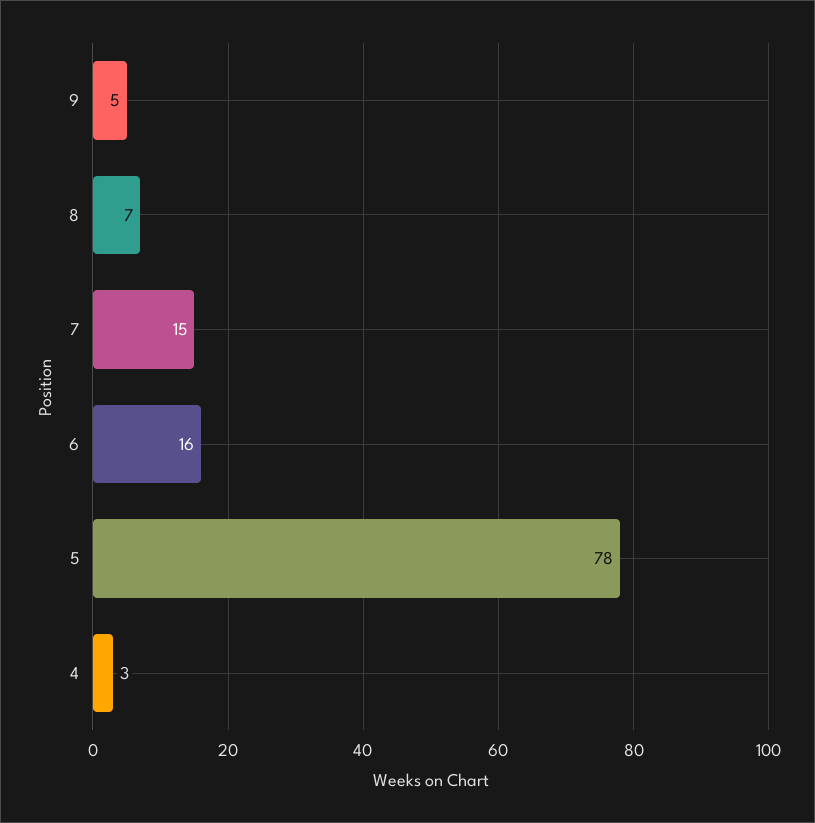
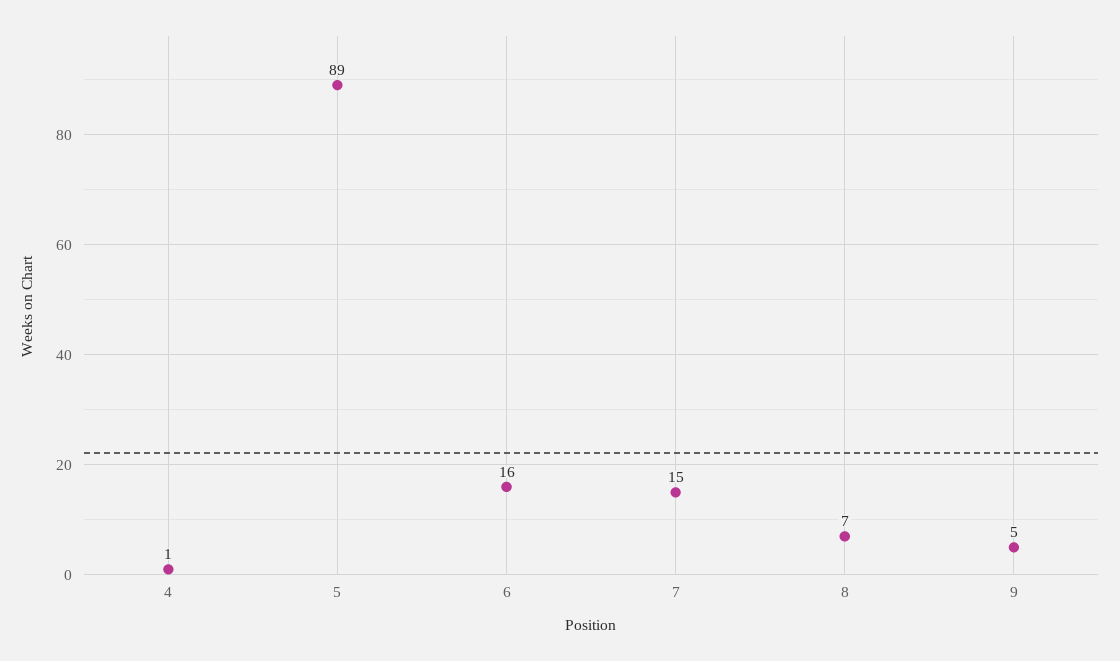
  {
    "9": 5,
    "8": 7,
    "7": 15,
    "6": 16,
-   "5": 78,
+   "5": 89,
-   "4": 3
+   "4": 1
  }

